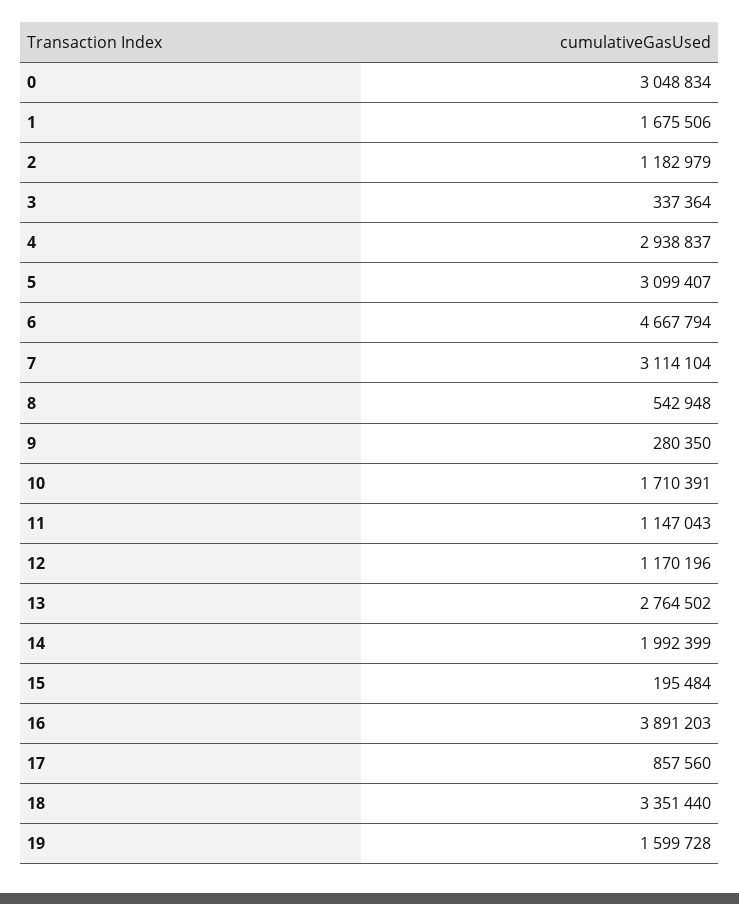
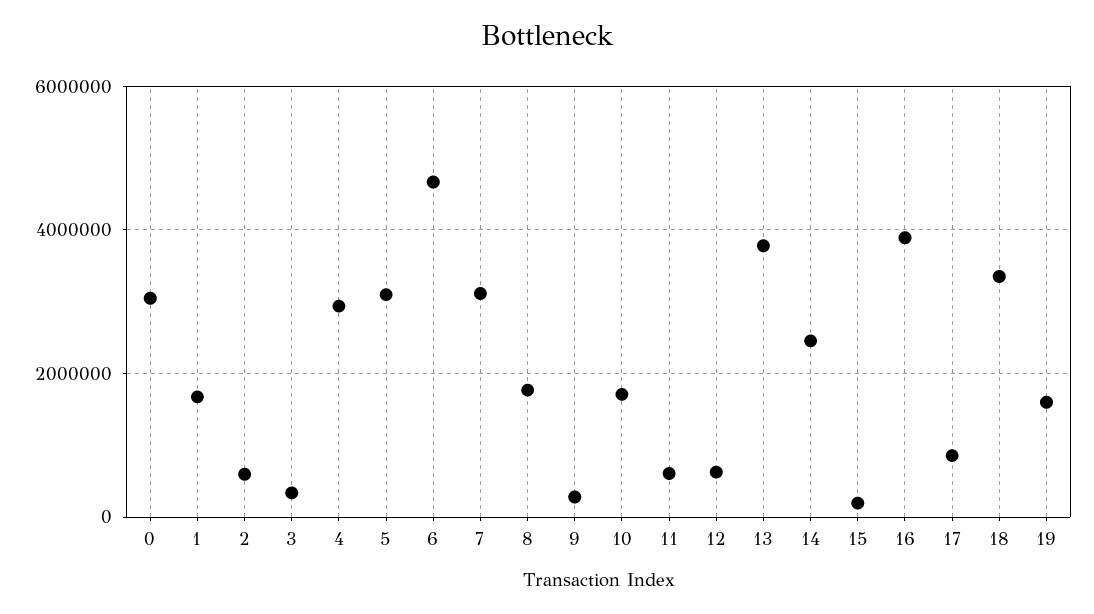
  {
    "0": 3048834,
    "1": 1675506,
-   "2": 1182979,
+   "2": 600000,
    "3": 337364,
    "4": 2938837,
    "5": 3099407,
    "6": 4667794,
    "7": 3114104,
-   "8": 542948,
+   "8": 1800000,
    "9": 280350,
    "10": 1710391,
-   "11": 1147043,
+   "11": 600000,
-   "12": 1170196,
+   "12": 600000,
-   "13": 2764502,
+   "13": 3800000,
-   "14": 1992399,
+   "14": 2400000,
    "15": 195484,
    "16": 3891203,
    "17": 857560,
    "18": 3351440,
    "19": 1599728
  }

